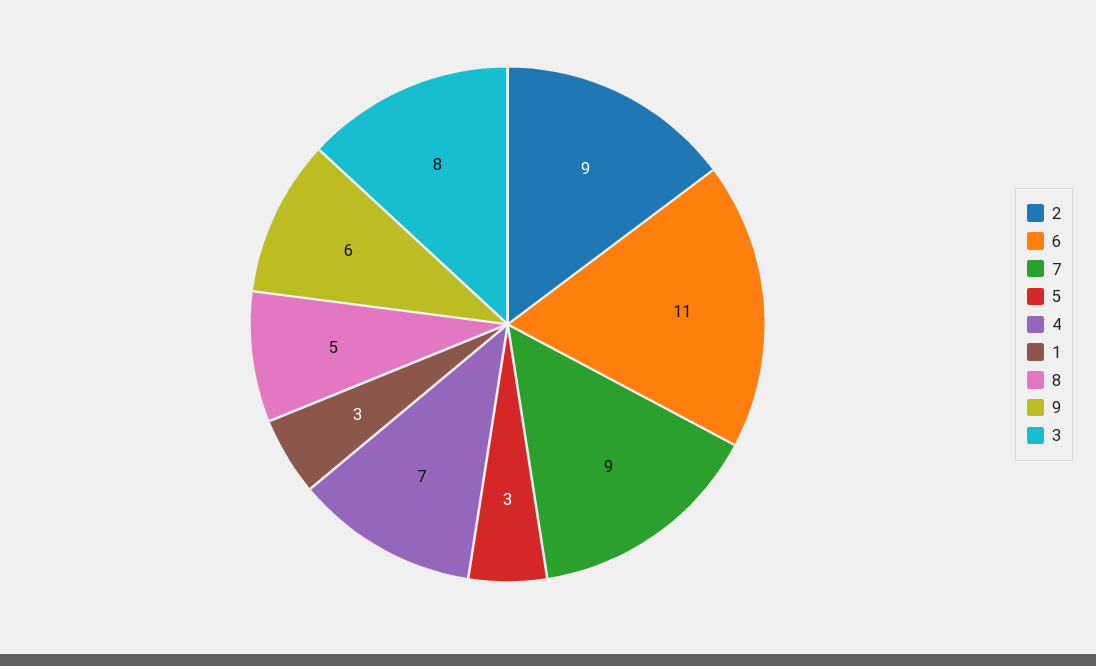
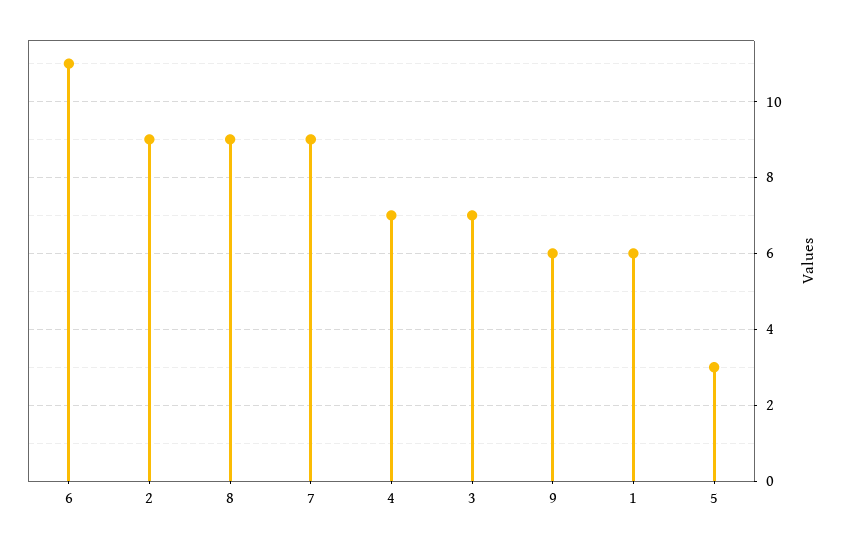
  {
    "2": 9,
    "6": 11,
    "7": 9,
    "5": 3,
    "4": 7,
-   "1": 3,
+   "1": 6,
-   "8": 5,
+   "8": 9,
    "9": 6,
-   "3": 8
+   "3": 7
  }

